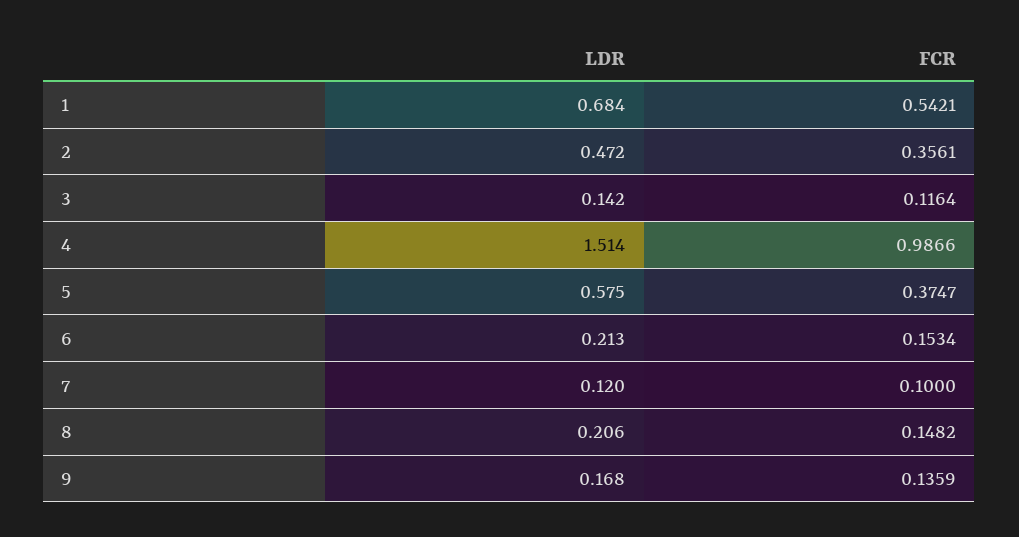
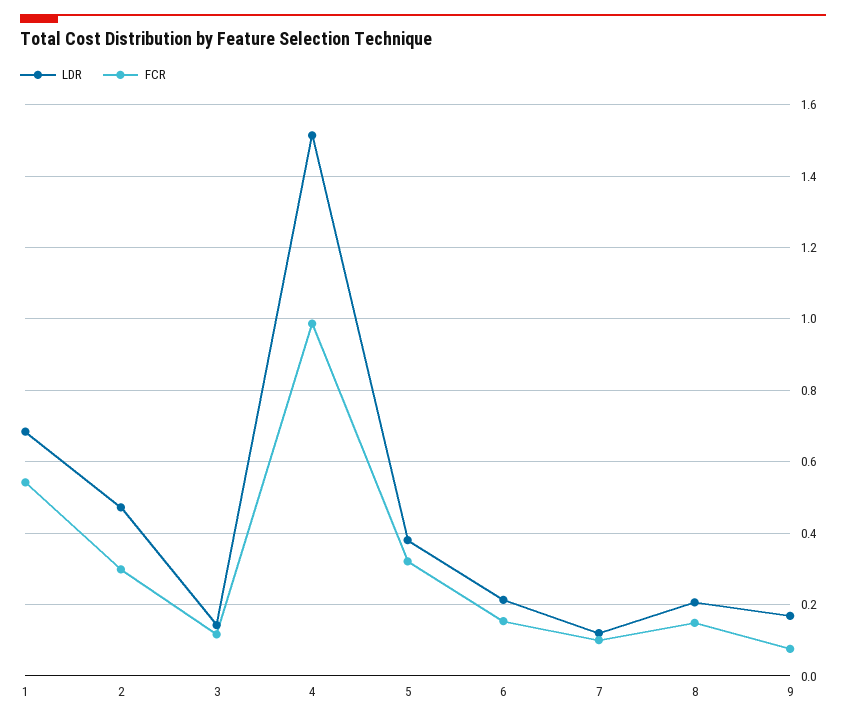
  {
    "LDR": {
      "1": 0.684,
      "2": 0.472,
      "3": 0.142,
      "4": 1.514,
-     "5": 0.575,
+     "5": 0.38,
      "6": 0.213,
      "7": 0.12,
      "8": 0.206,
      "9": 0.168
    },
    "FCR": {
      "1": 0.5421,
-     "2": 0.3561,
+     "2": 0.3,
      "3": 0.1164,
      "4": 0.9866,
-     "5": 0.3747,
+     "5": 0.32,
      "6": 0.1534,
      "7": 0.1,
      "8": 0.1482,
-     "9": 0.1359
+     "9": 0.08
    }
  }

